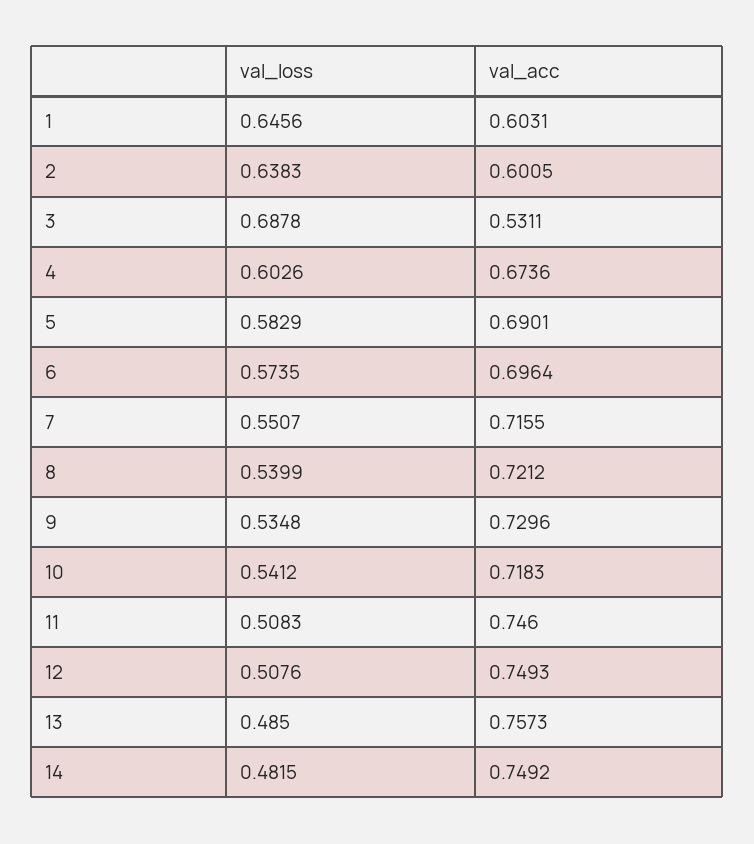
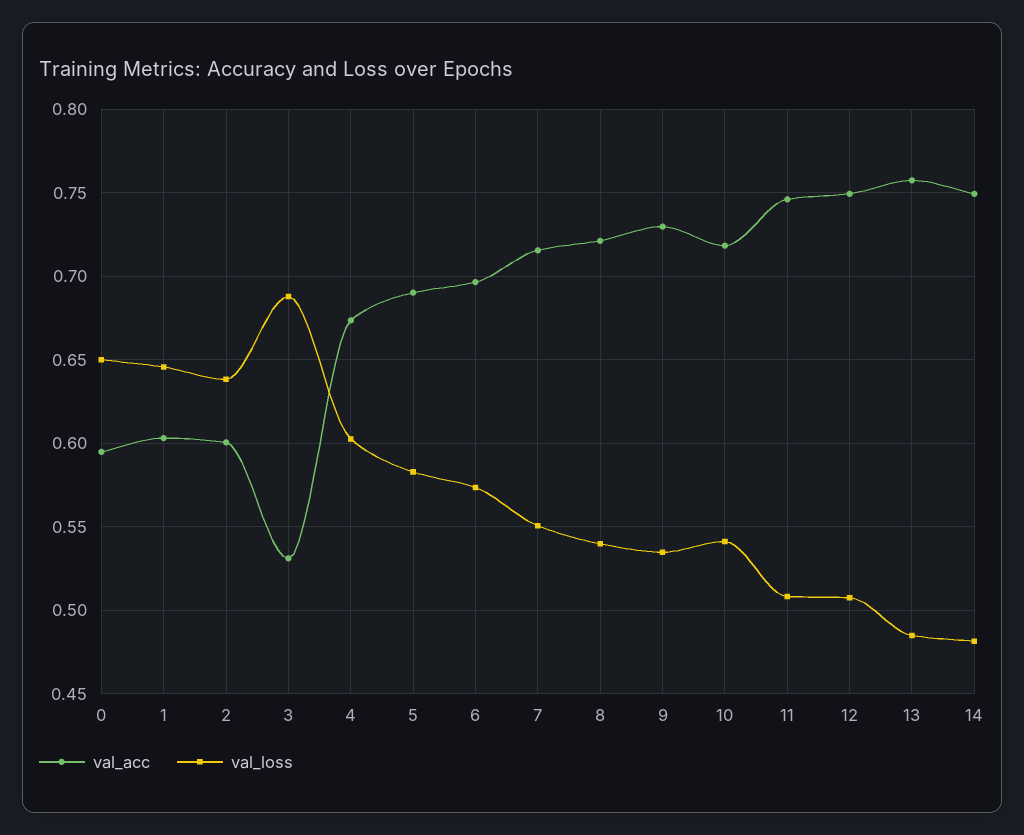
  {
    "val_loss": {
      "1": 0.6456,
      "2": 0.6383,
      "3": 0.6878,
      "4": 0.6026,
      "5": 0.5829,
      "6": 0.5735,
      "7": 0.5507,
      "8": 0.5399,
      "9": 0.5348,
      "10": 0.5412,
      "11": 0.5083,
      "12": 0.5076,
      "13": 0.485,
-     "14": 0.4815
+     "14": 0.4815,
+     "0": 0.65
    },
    "val_acc": {
      "1": 0.6031,
      "2": 0.6005,
      "3": 0.5311,
      "4": 0.6736,
      "5": 0.6901,
      "6": 0.6964,
      "7": 0.7155,
      "8": 0.7212,
      "9": 0.7296,
      "10": 0.7183,
      "11": 0.746,
      "12": 0.7493,
      "13": 0.7573,
-     "14": 0.7492
+     "14": 0.7492,
+     "0": 0.595
    }
  }

